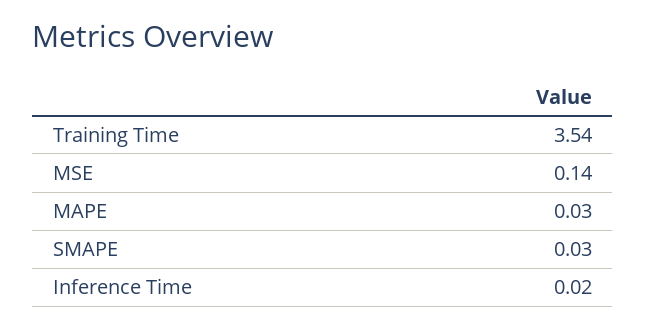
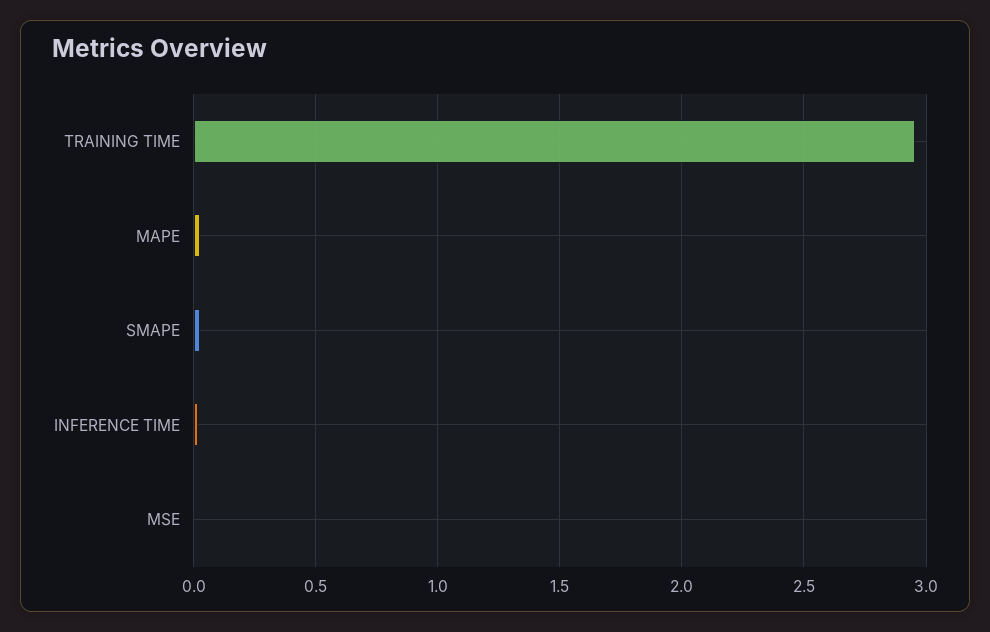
  {
-   "Training Time": 3.54,
+   "Training Time": 2.95,
-   "MSE": 0.14,
+   "MSE": 0,
    "MAPE": 0.03,
    "SMAPE": 0.03,
    "Inference Time": 0.02
  }

